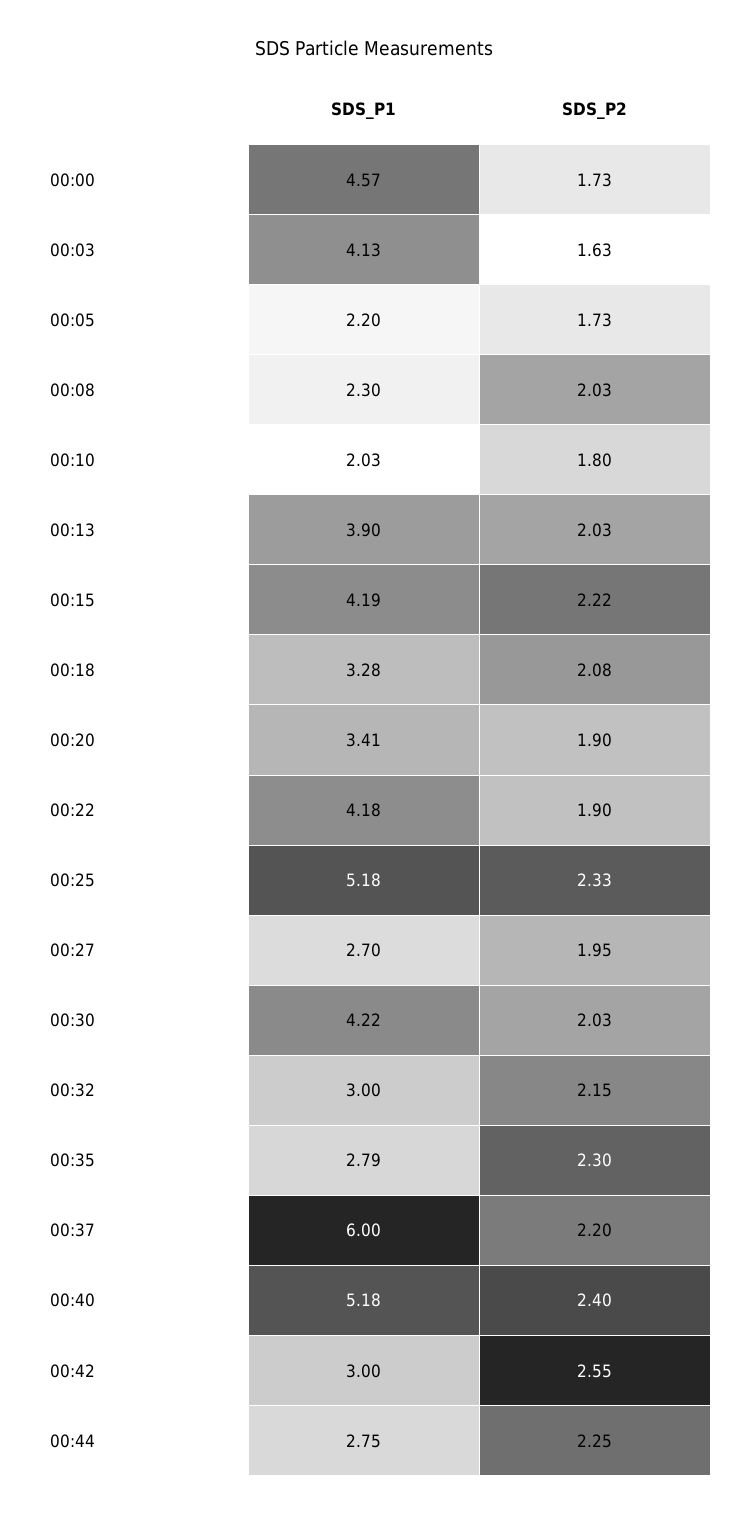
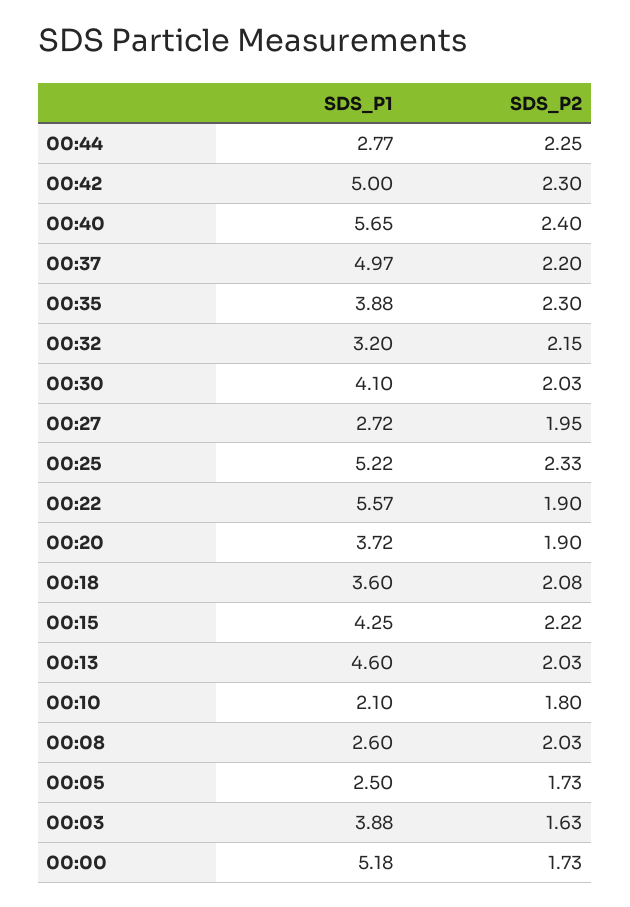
  {
    "SDS_P1": {
-     "00:00": 4.57,
+     "00:00": 5.18,
-     "00:03": 4.13,
+     "00:03": 3.88,
-     "00:05": 2.2,
+     "00:05": 2.5,
-     "00:08": 2.3,
+     "00:08": 2.6,
-     "00:10": 2.03,
+     "00:10": 2.1,
-     "00:13": 3.9,
+     "00:13": 4.6,
-     "00:15": 4.19,
+     "00:15": 4.25,
-     "00:18": 3.28,
+     "00:18": 3.6,
-     "00:20": 3.41,
+     "00:20": 3.72,
-     "00:22": 4.18,
+     "00:22": 5.57,
-     "00:25": 5.18,
+     "00:25": 5.22,
-     "00:27": 2.7,
+     "00:27": 2.72,
-     "00:30": 4.22,
+     "00:30": 4.1,
-     "00:32": 3,
+     "00:32": 3.2,
-     "00:35": 2.79,
+     "00:35": 3.88,
-     "00:37": 6,
+     "00:37": 4.97,
-     "00:40": 5.18,
+     "00:40": 5.65,
-     "00:42": 3,
+     "00:42": 5,
-     "00:44": 2.75
+     "00:44": 2.77
    },
    "SDS_P2": {
      "00:00": 1.73,
      "00:03": 1.63,
      "00:05": 1.73,
      "00:08": 2.03,
      "00:10": 1.8,
      "00:13": 2.03,
      "00:15": 2.22,
      "00:18": 2.08,
      "00:20": 1.9,
      "00:22": 1.9,
      "00:25": 2.33,
      "00:27": 1.95,
      "00:30": 2.03,
      "00:32": 2.15,
      "00:35": 2.3,
      "00:37": 2.2,
      "00:40": 2.4,
-     "00:42": 2.55,
+     "00:42": 2.3,
      "00:44": 2.25
    }
  }

